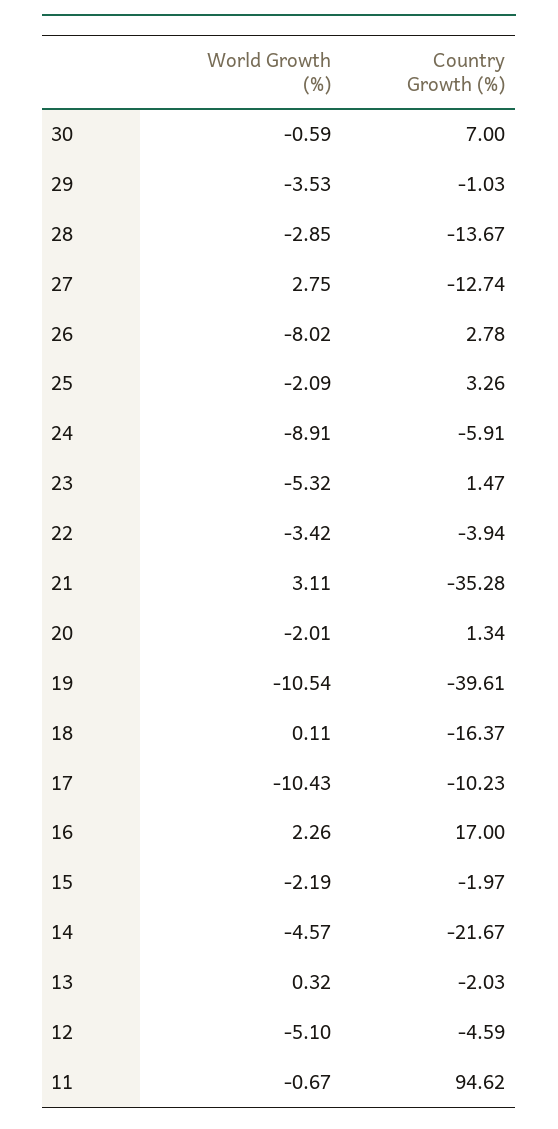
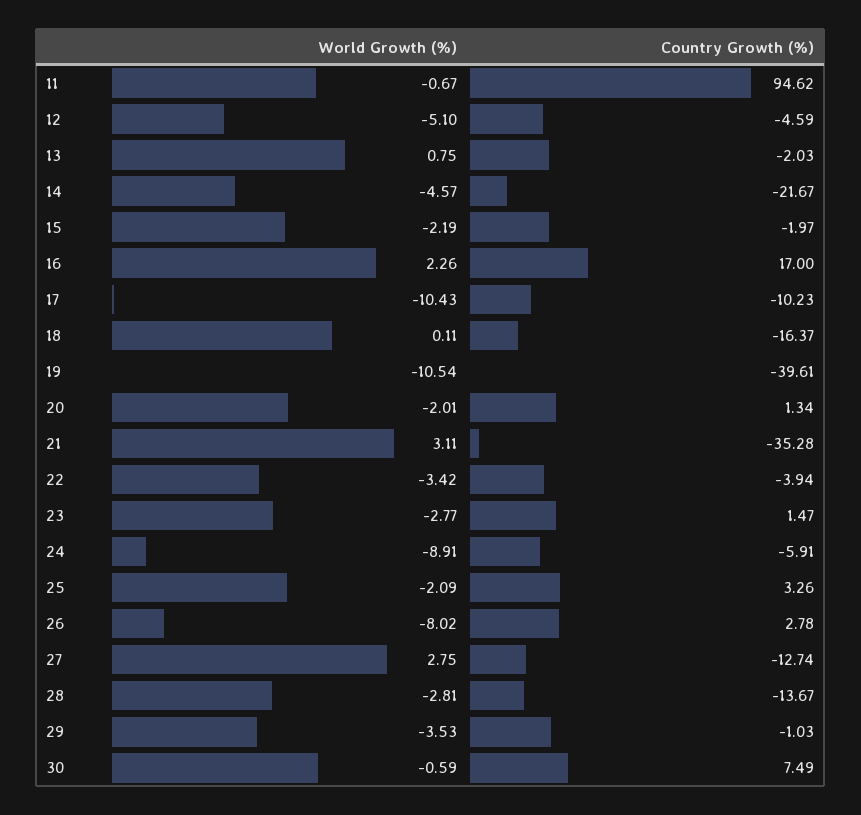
  {
    "World Growth (%)": {
      "30": -0.59,
      "29": -3.53,
-     "28": -2.85,
+     "28": -2.81,
      "27": 2.75,
      "26": -8.02,
      "25": -2.09,
      "24": -8.91,
-     "23": -5.32,
+     "23": -2.77,
      "22": -3.42,
      "21": 3.11,
      "20": -2.01,
      "19": -10.54,
      "18": 0.11,
      "17": -10.43,
      "16": 2.26,
      "15": -2.19,
      "14": -4.57,
-     "13": 0.32,
+     "13": 0.75,
      "12": -5.1,
      "11": -0.67
    },
    "Country Growth (%)": {
-     "30": 7,
+     "30": 7.49,
      "29": -1.03,
      "28": -13.67,
      "27": -12.74,
      "26": 2.78,
      "25": 3.26,
      "24": -5.91,
      "23": 1.47,
      "22": -3.94,
      "21": -35.28,
      "20": 1.34,
      "19": -39.61,
      "18": -16.37,
      "17": -10.23,
      "16": 17,
      "15": -1.97,
      "14": -21.67,
      "13": -2.03,
      "12": -4.59,
      "11": 94.62
    }
  }

